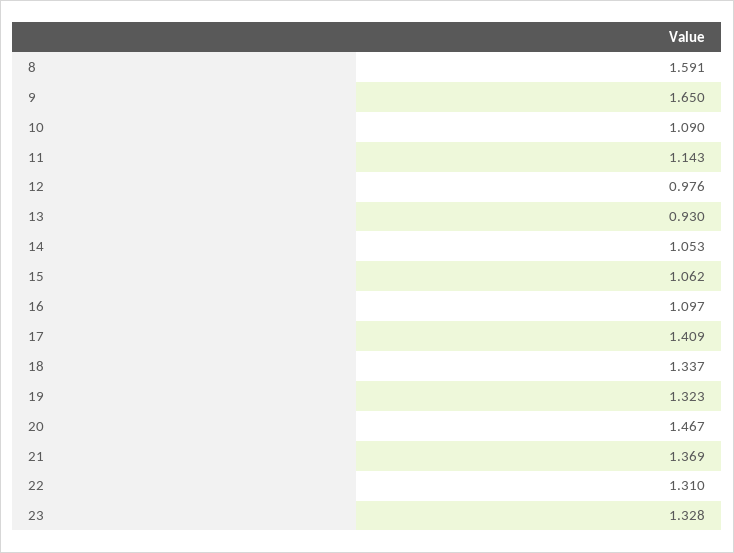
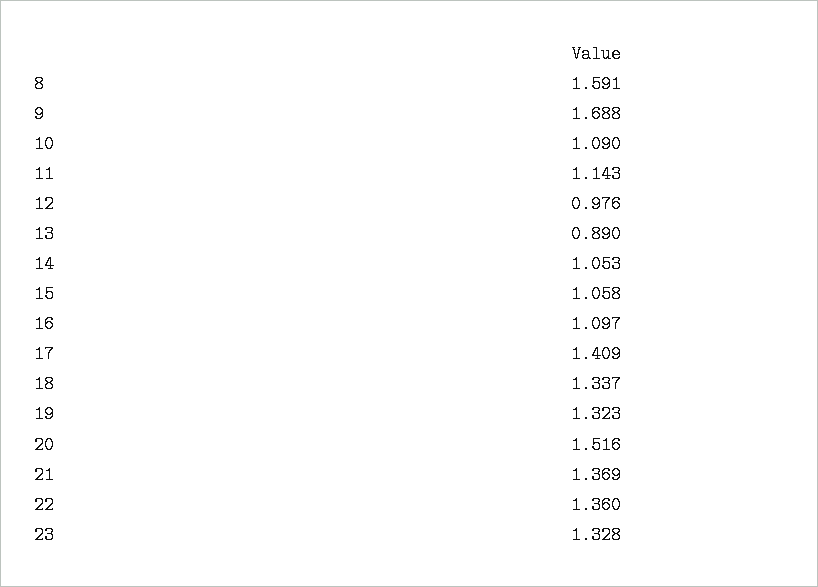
  {
    "8": 1.591,
-   "9": 1.65,
+   "9": 1.688,
    "10": 1.09,
    "11": 1.143,
    "12": 0.976,
-   "13": 0.93,
+   "13": 0.89,
    "14": 1.053,
-   "15": 1.062,
+   "15": 1.058,
    "16": 1.097,
    "17": 1.409,
    "18": 1.337,
    "19": 1.323,
-   "20": 1.467,
+   "20": 1.516,
    "21": 1.369,
-   "22": 1.31,
+   "22": 1.36,
    "23": 1.328
  }

